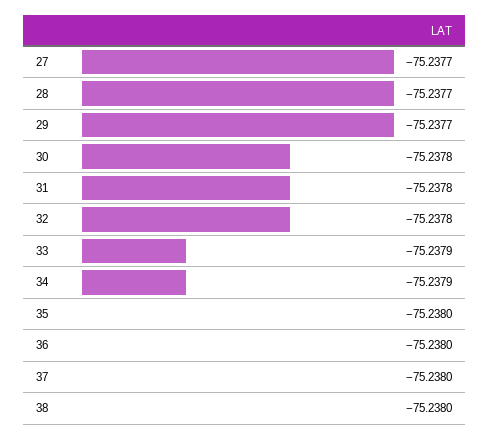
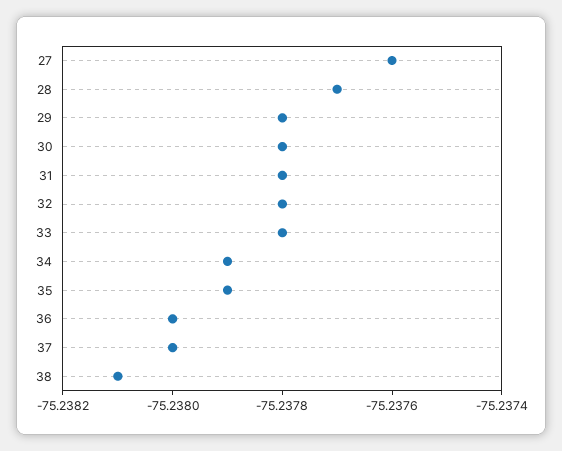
  {
-   "27": -75.2377,
+   "27": -75.2376,
    "28": -75.2377,
-   "29": -75.2377,
+   "29": -75.2378,
    "30": -75.2378,
    "31": -75.2378,
    "32": -75.2378,
-   "33": -75.2379,
+   "33": -75.2378,
    "34": -75.2379,
-   "35": -75.238,
+   "35": -75.2379,
    "36": -75.238,
    "37": -75.238,
-   "38": -75.238
+   "38": -75.2381
  }

